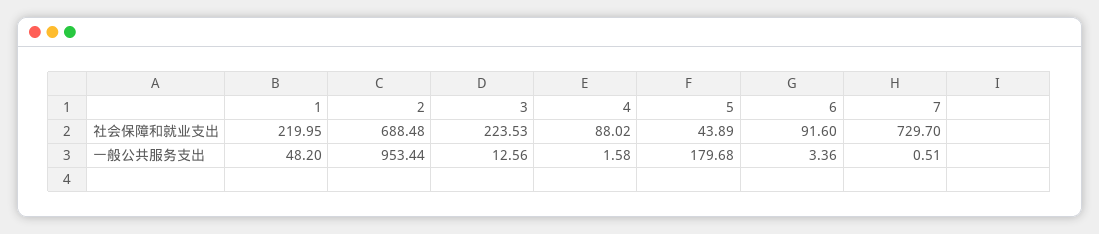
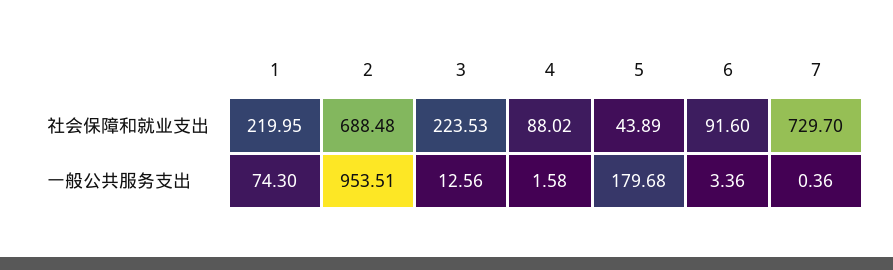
  {
    "1": {
      "社会保障和就业支出": 219.95,
-     "一般公共服务支出": 48.2
+     "一般公共服务支出": 74.3
    },
    "2": {
      "社会保障和就业支出": 688.48,
-     "一般公共服务支出": 953.44
+     "一般公共服务支出": 953.51
    },
    "3": {
      "社会保障和就业支出": 223.53,
      "一般公共服务支出": 12.56
    },
    "4": {
      "社会保障和就业支出": 88.02,
      "一般公共服务支出": 1.58
    },
    "5": {
      "社会保障和就业支出": 43.89,
      "一般公共服务支出": 179.68
    },
    "6": {
      "社会保障和就业支出": 91.6,
      "一般公共服务支出": 3.36
    },
    "7": {
      "社会保障和就业支出": 729.7,
-     "一般公共服务支出": 0.51
+     "一般公共服务支出": 0.36
    }
  }

